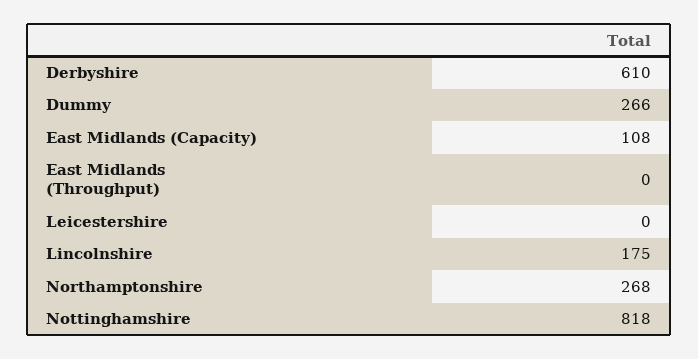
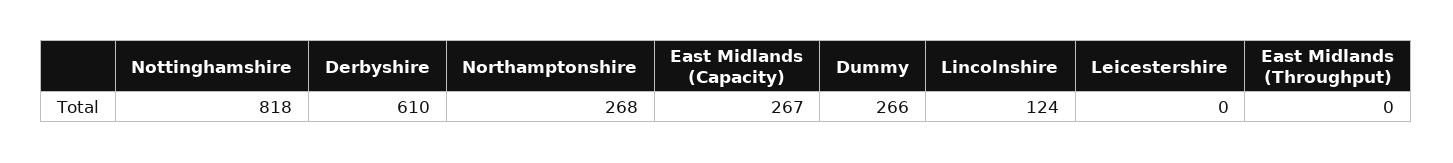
  {
    "Derbyshire": 610,
    "Dummy": 266,
-   "East Midlands (Capacity)": 108,
+   "East Midlands (Capacity)": 267,
    "East Midlands (Throughput)": 0,
    "Leicestershire": 0,
-   "Lincolnshire": 175,
+   "Lincolnshire": 124,
    "Northamptonshire": 268,
    "Nottinghamshire": 818
  }

